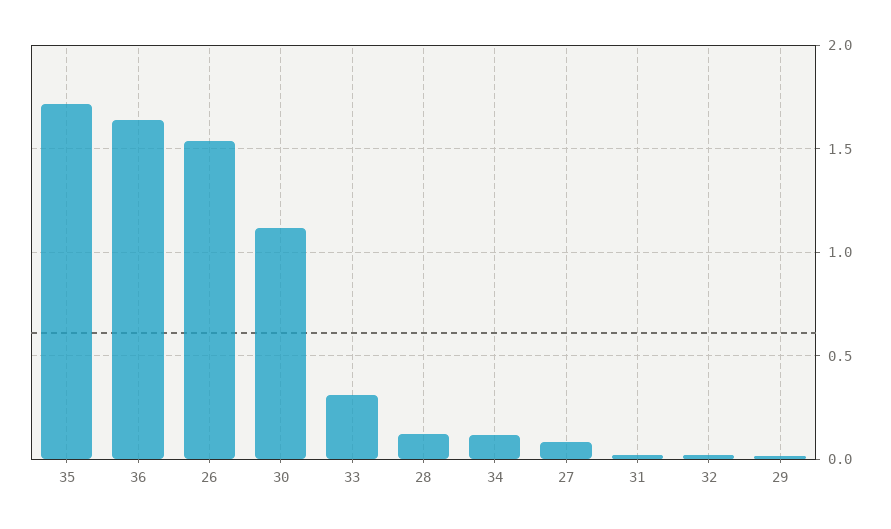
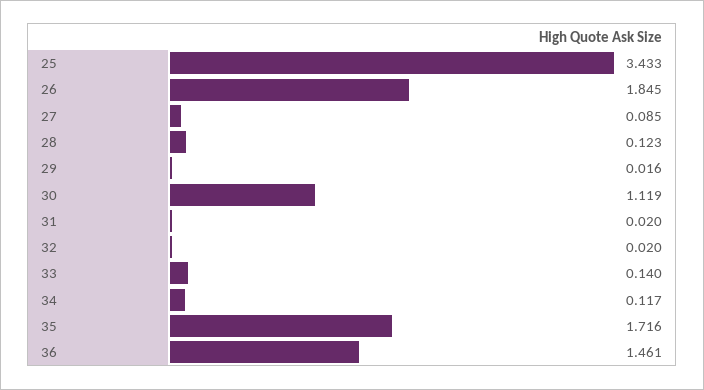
  {
    "35": 1.716,
-   "36": 1.65,
+   "36": 1.461,
-   "26": 1.55,
+   "26": 1.845,
    "30": 1.119,
-   "33": 0.3,
+   "33": 0.14,
    "28": 0.123,
    "34": 0.117,
    "27": 0.085,
    "31": 0.02,
    "32": 0.02,
-   "29": 0.016
+   "29": 0.016,
+   "25": 3.433
  }

